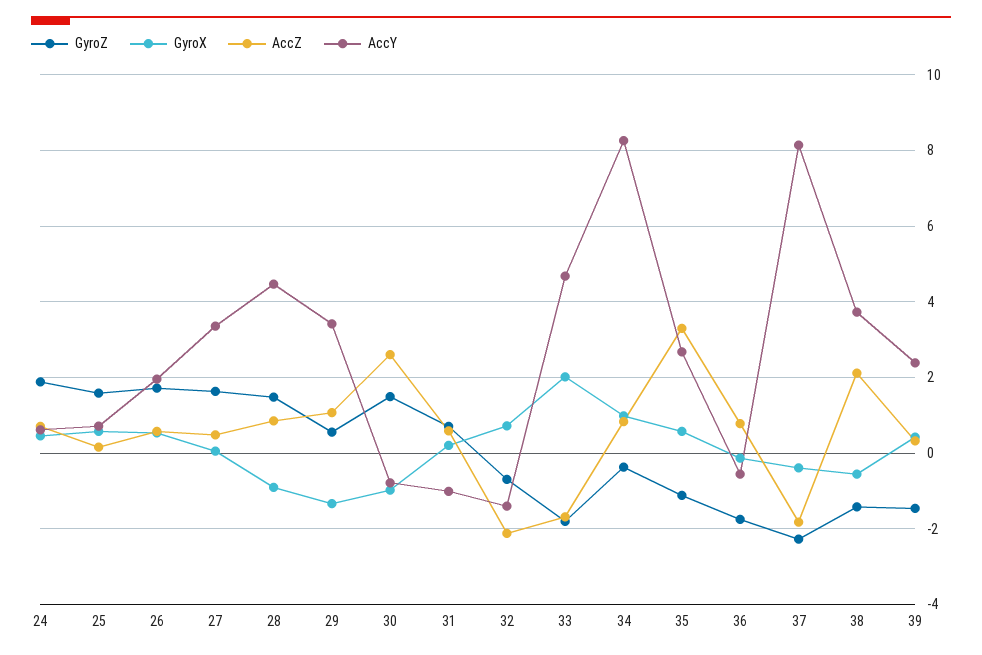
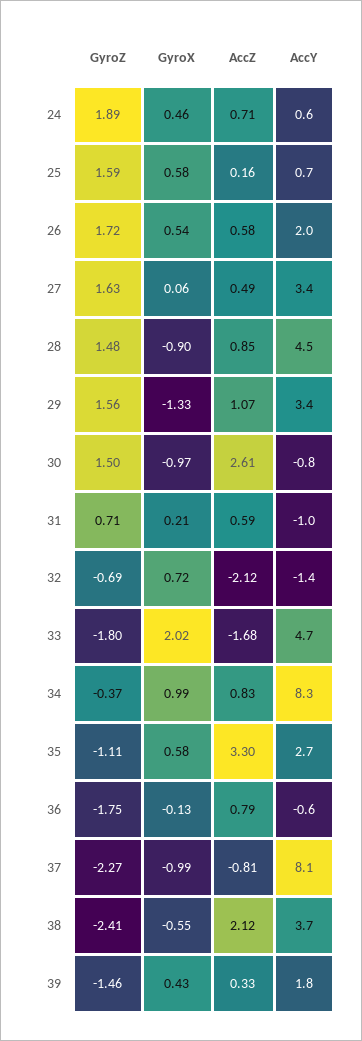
  {
    "GyroZ": {
      "24": 1.89,
      "25": 1.59,
      "26": 1.72,
      "27": 1.63,
      "28": 1.48,
-     "29": 0.6,
+     "29": 1.56,
      "30": 1.5,
      "31": 0.71,
      "32": -0.69,
      "33": -1.8,
      "34": -0.37,
      "35": -1.11,
      "36": -1.75,
      "37": -2.27,
-     "38": -1.4,
+     "38": -2.41,
      "39": -1.46
    },
    "GyroX": {
      "24": 0.46,
      "25": 0.58,
      "26": 0.54,
      "27": 0.06,
      "28": -0.9,
      "29": -1.33,
      "30": -0.97,
      "31": 0.21,
      "32": 0.72,
      "33": 2.02,
      "34": 0.99,
      "35": 0.58,
      "36": -0.13,
-     "37": -0.4,
+     "37": -0.99,
      "38": -0.55,
      "39": 0.43
    },
    "AccZ": {
      "24": 0.71,
      "25": 0.16,
      "26": 0.58,
      "27": 0.49,
      "28": 0.85,
      "29": 1.07,
      "30": 2.61,
      "31": 0.59,
      "32": -2.12,
      "33": -1.68,
      "34": 0.83,
      "35": 3.3,
      "36": 0.79,
-     "37": -1.8,
+     "37": -0.81,
      "38": 2.12,
      "39": 0.33
    },
    "AccY": {
      "24": 0.6,
      "25": 0.7,
      "26": 2,
      "27": 3.4,
      "28": 4.5,
      "29": 3.4,
      "30": -0.8,
      "31": -1,
      "32": -1.4,
      "33": 4.7,
      "34": 8.3,
      "35": 2.7,
      "36": -0.6,
      "37": 8.1,
      "38": 3.7,
-     "39": 2.4
+     "39": 1.8
    }
  }

